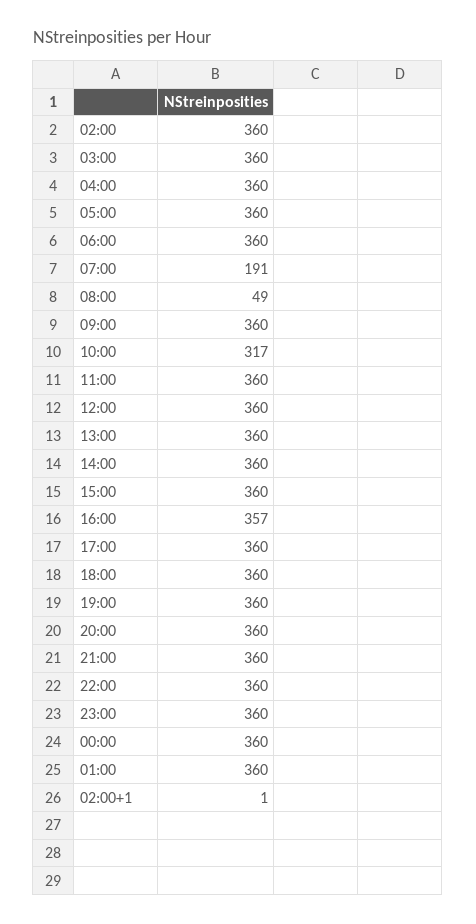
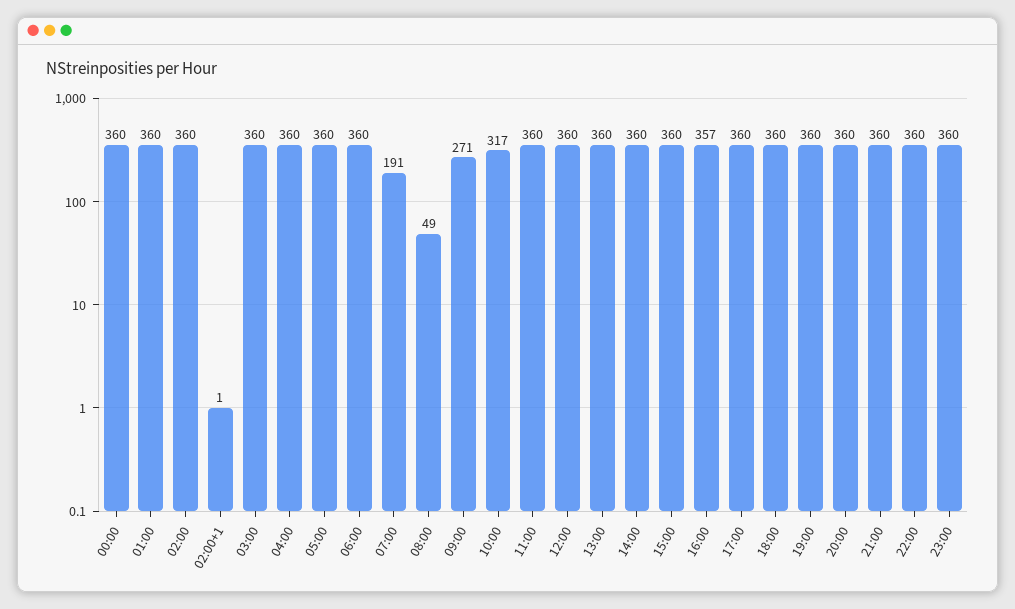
  {
    "02:00": 360,
    "03:00": 360,
    "04:00": 360,
    "05:00": 360,
    "06:00": 360,
    "07:00": 191,
    "08:00": 49,
-   "09:00": 360,
+   "09:00": 271,
    "10:00": 317,
    "11:00": 360,
    "12:00": 360,
    "13:00": 360,
    "14:00": 360,
    "15:00": 360,
    "16:00": 357,
    "17:00": 360,
    "18:00": 360,
    "19:00": 360,
    "20:00": 360,
    "21:00": 360,
    "22:00": 360,
    "23:00": 360,
    "00:00": 360,
    "01:00": 360,
    "02:00+1": 1
  }

